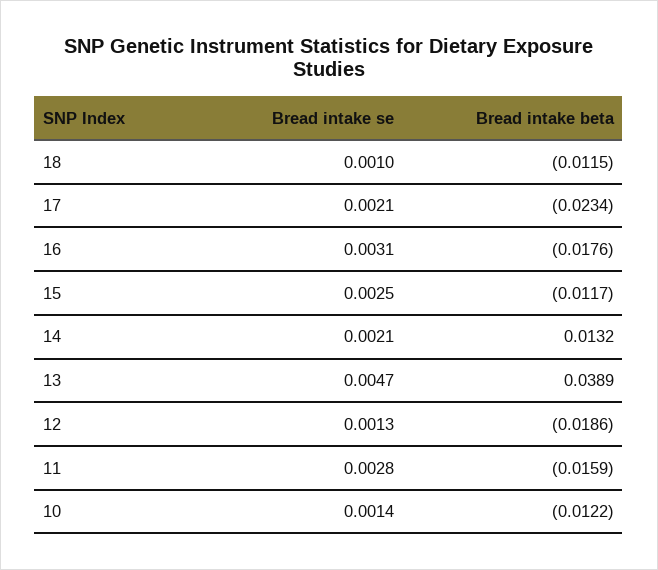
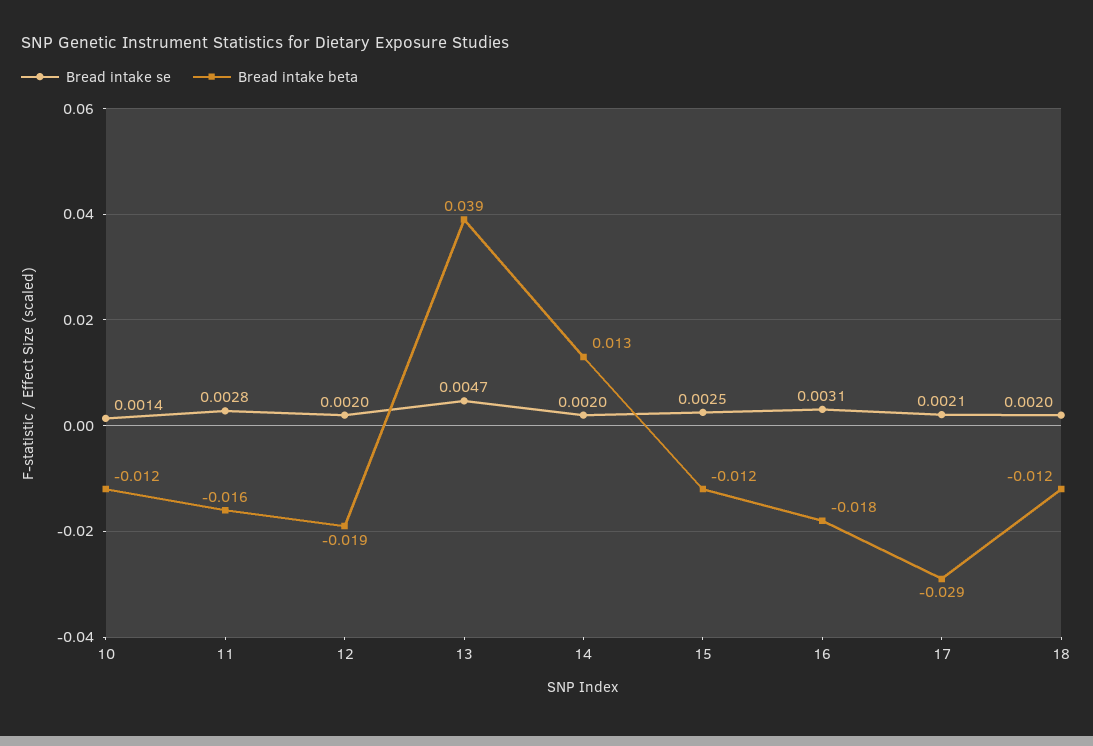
  {
    "Bread intake se": {
-     "18": 0.001,
+     "18": 0.002,
      "17": 0.0021,
      "16": 0.0031,
      "15": 0.0025,
-     "14": 0.0021,
+     "14": 0.002,
      "13": 0.0047,
-     "12": 0.0013,
+     "12": 0.002,
      "11": 0.0028,
      "10": 0.0014
    },
    "Bread intake beta": {
      "18": -0.0115,
-     "17": -0.0234,
+     "17": -0.029,
      "16": -0.0176,
      "15": -0.0117,
      "14": 0.0132,
      "13": 0.0389,
      "12": -0.0186,
      "11": -0.0159,
      "10": -0.0122
    }
  }

